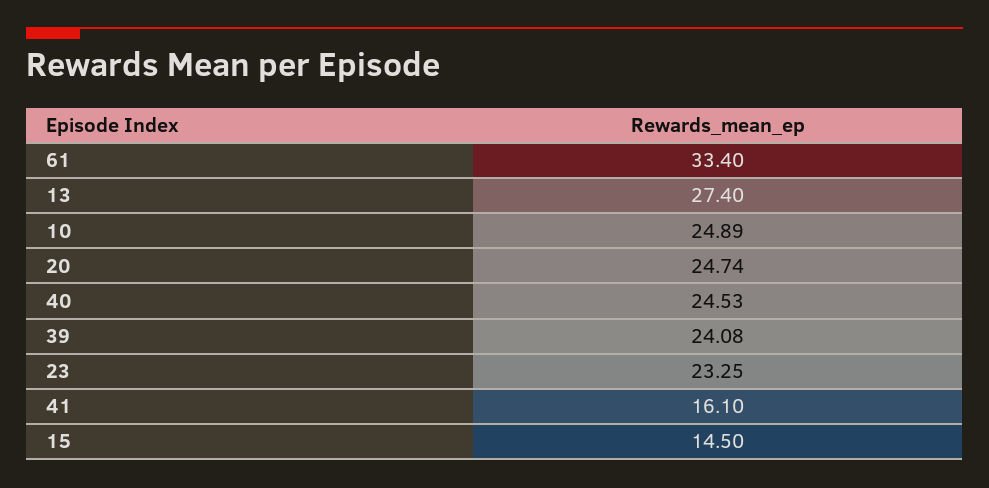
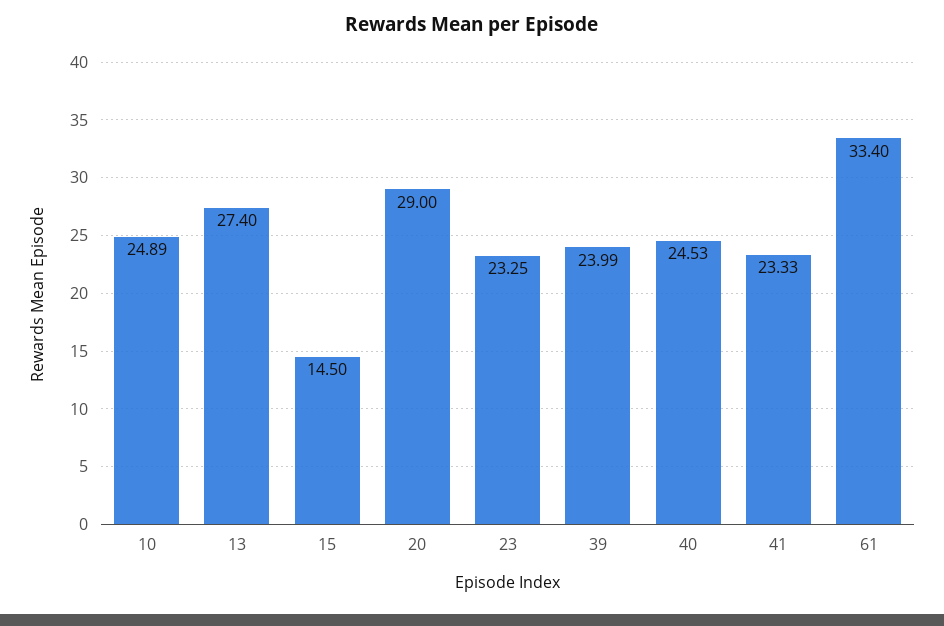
  {
    "61": 33.4,
    "13": 27.4,
    "10": 24.89,
-   "20": 24.74,
+   "20": 29,
    "40": 24.53,
-   "39": 24.08,
+   "39": 23.99,
    "23": 23.25,
-   "41": 16.1,
+   "41": 23.33,
    "15": 14.5
  }

